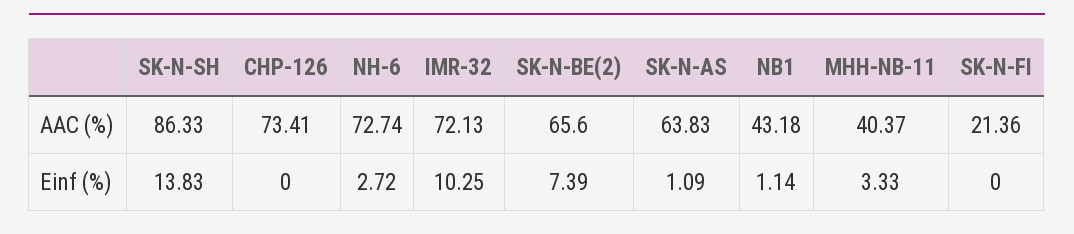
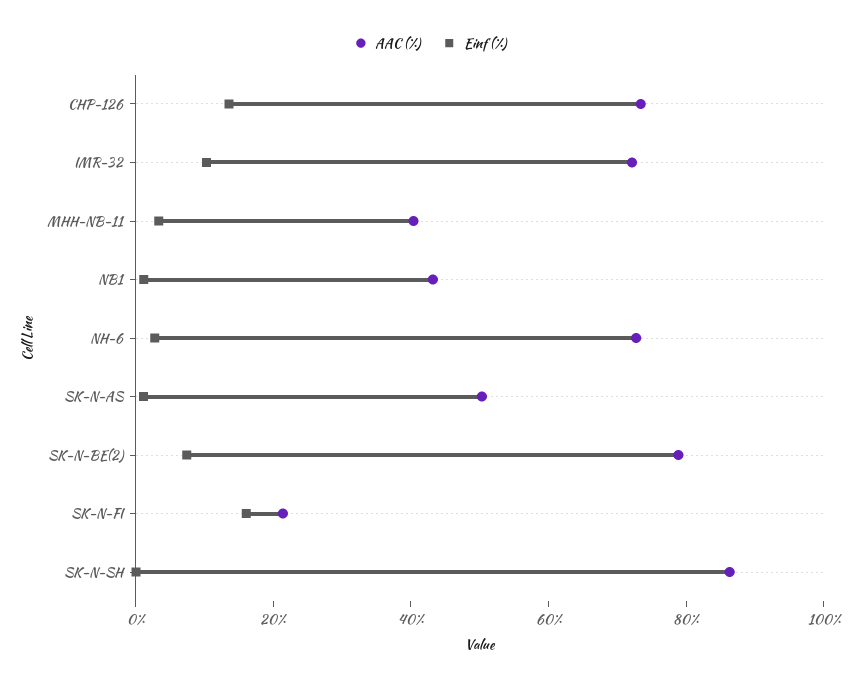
  {
    "AAC (%)": {
      "SK-N-SH": 86.33,
      "CHP-126": 73.41,
      "NH-6": 72.74,
      "IMR-32": 72.13,
-     "SK-N-BE(2)": 65.6,
+     "SK-N-BE(2)": 80,
-     "SK-N-AS": 63.83,
+     "SK-N-AS": 50,
      "NB1": 43.18,
      "MHH-NB-11": 40.37,
      "SK-N-FI": 21.36
    },
    "Einf (%)": {
-     "SK-N-SH": 13.83,
+     "SK-N-SH": 0,
-     "CHP-126": 0,
+     "CHP-126": 15,
      "NH-6": 2.72,
      "IMR-32": 10.25,
      "SK-N-BE(2)": 7.39,
      "SK-N-AS": 1.09,
      "NB1": 1.14,
      "MHH-NB-11": 3.33,
-     "SK-N-FI": 0
+     "SK-N-FI": 15
    }
  }

